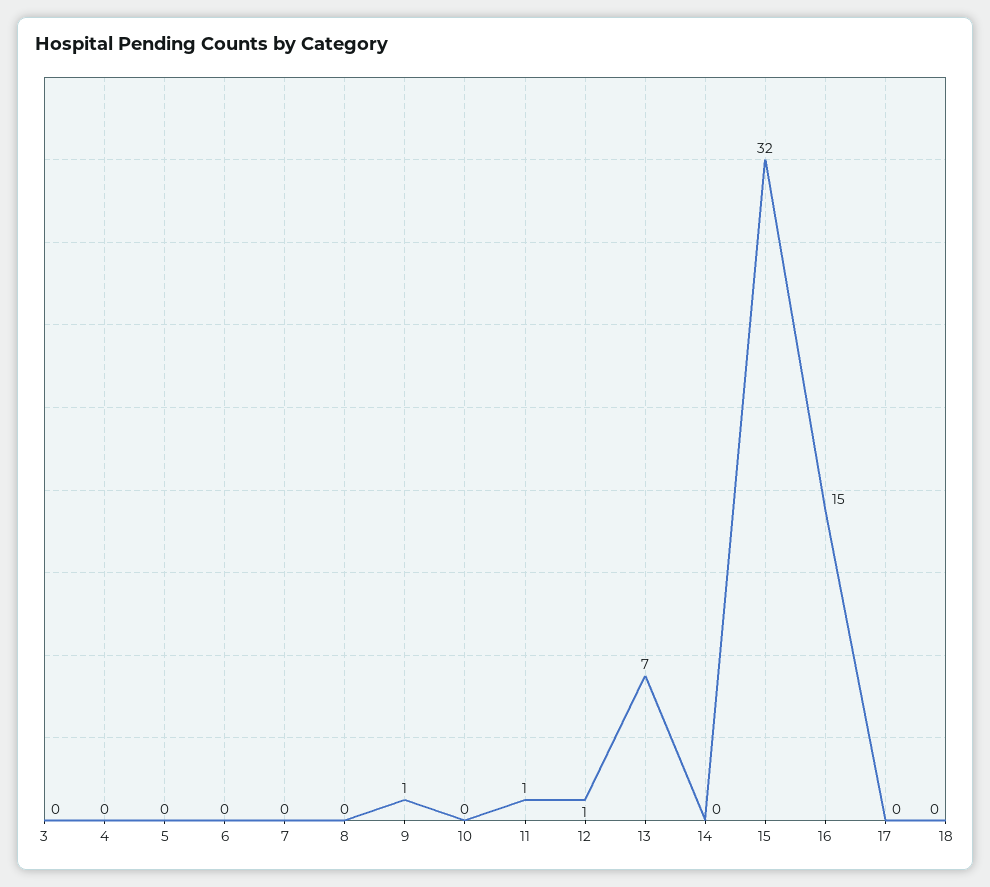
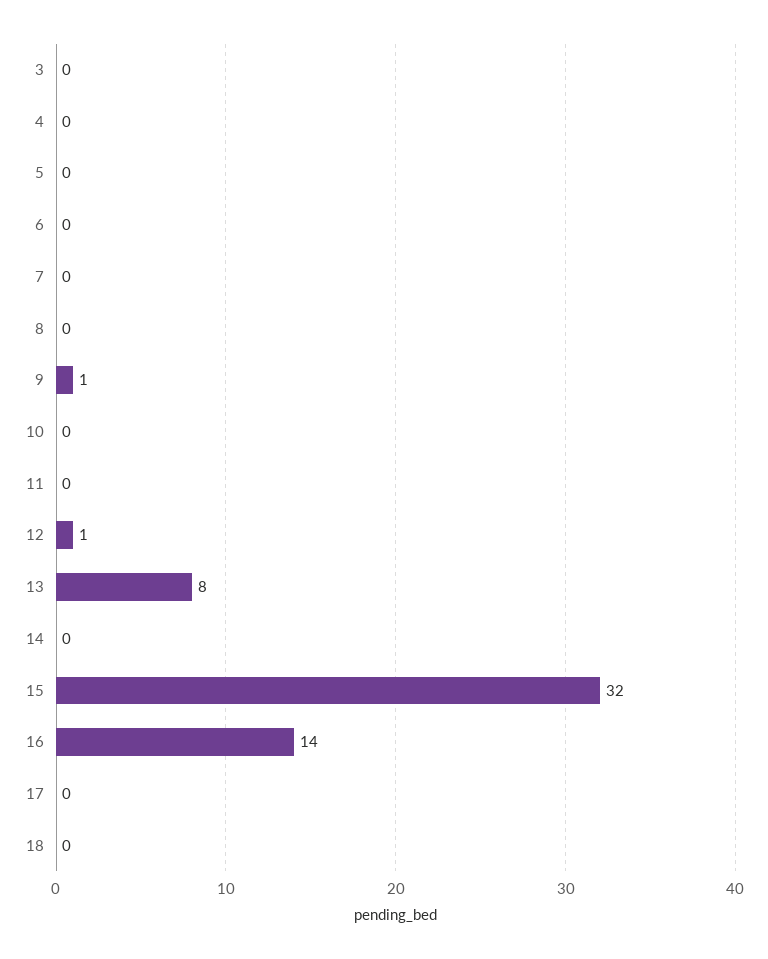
  {
    "3": 0,
    "4": 0,
    "5": 0,
    "6": 0,
    "7": 0,
    "8": 0,
    "9": 1,
    "10": 0,
-   "11": 1,
+   "11": 0,
    "12": 1,
-   "13": 7,
+   "13": 8,
    "14": 0,
    "15": 32,
-   "16": 15,
+   "16": 14,
    "17": 0,
    "18": 0
  }

